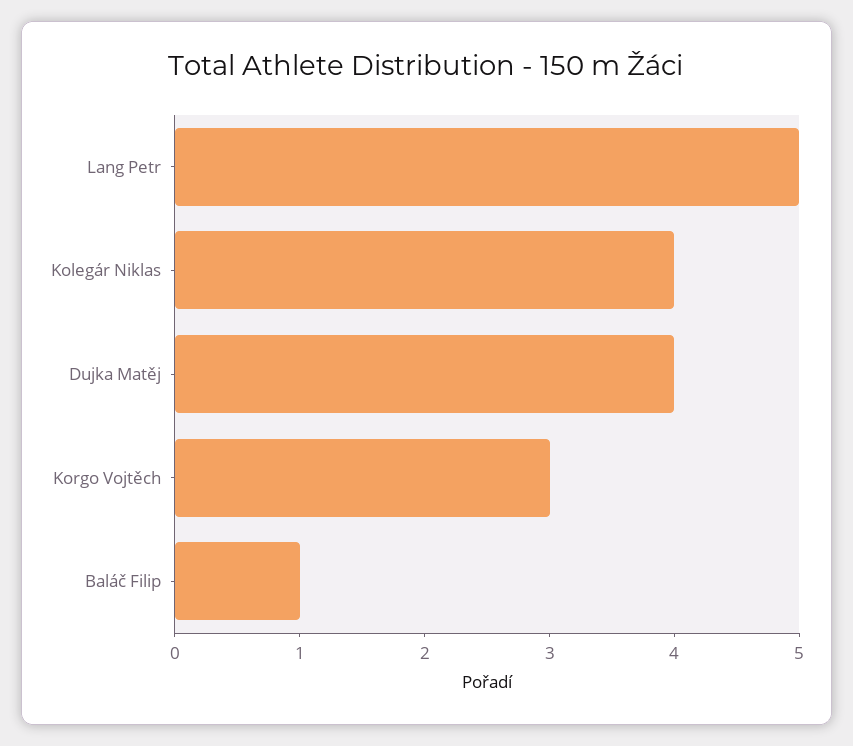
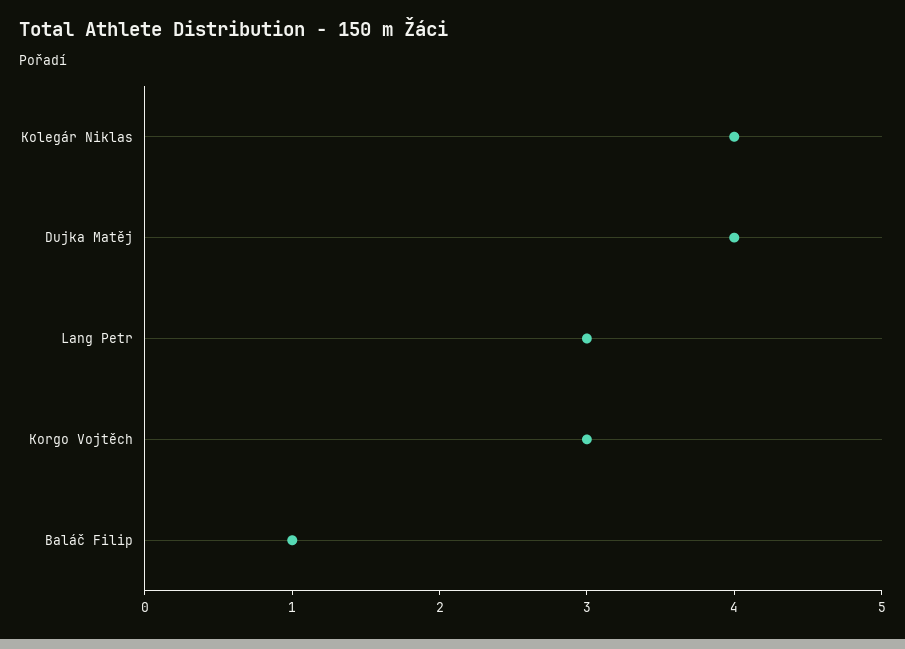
  {
-   "Lang Petr": 5,
+   "Lang Petr": 3,
    "Kolegár Niklas": 4,
    "Dujka Matěj": 4,
    "Korgo Vojtěch": 3,
    "Baláč Filip": 1
  }

